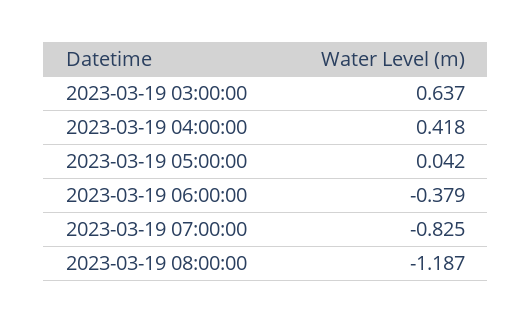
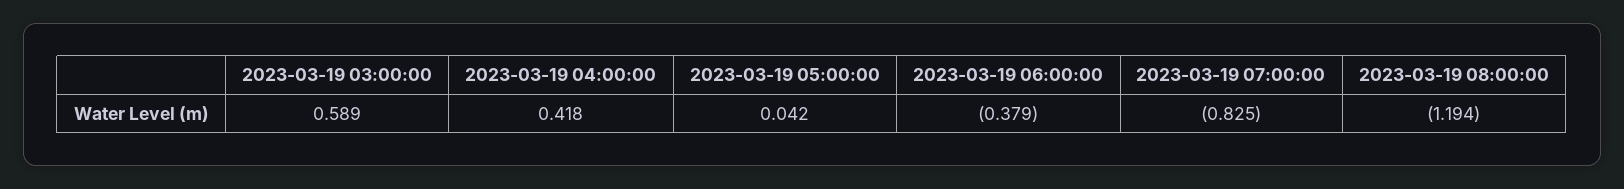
  {
-   "2023-03-19 03:00:00": 0.637,
+   "2023-03-19 03:00:00": 0.589,
    "2023-03-19 04:00:00": 0.418,
    "2023-03-19 05:00:00": 0.042,
    "2023-03-19 06:00:00": -0.379,
    "2023-03-19 07:00:00": -0.825,
-   "2023-03-19 08:00:00": -1.187
+   "2023-03-19 08:00:00": -1.194
  }

